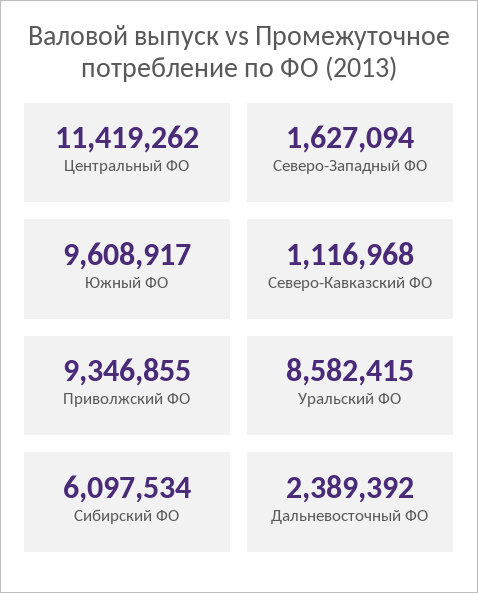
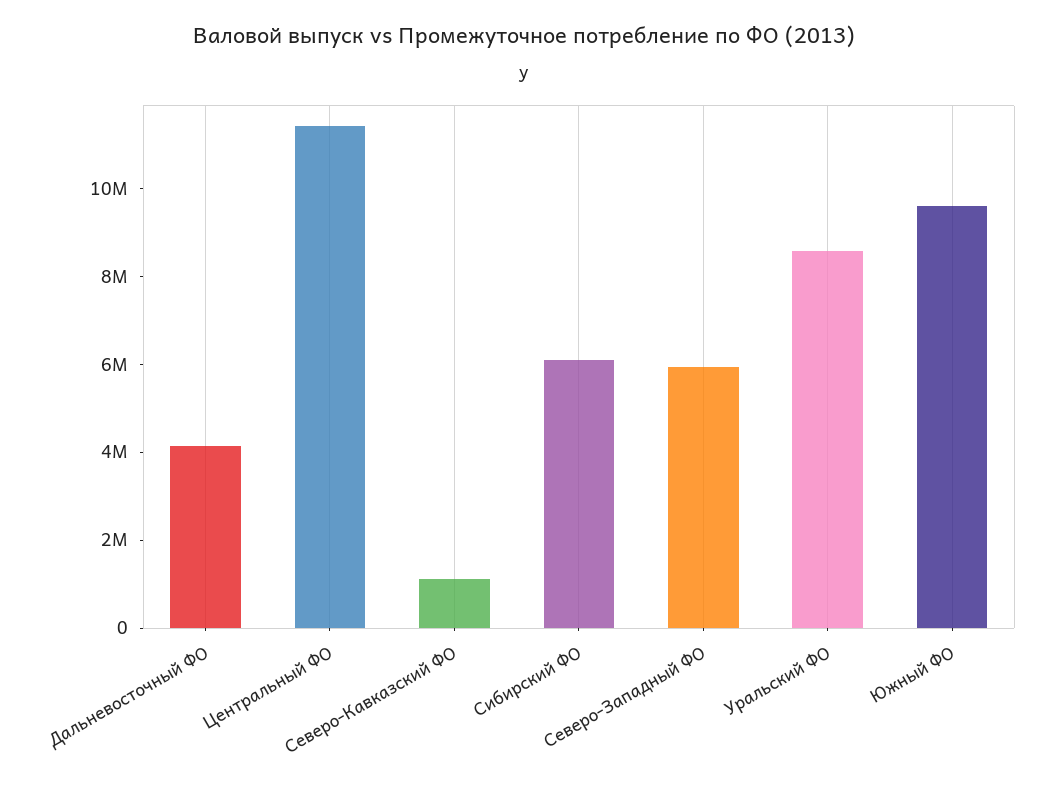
  {
    "Центральный ФО": 11419262,
-   "Северо-Западный ФО": 1627094,
+   "Северо-Западный ФО": 6000000,
    "Южный ФО": 9608917,
    "Северо-Кавказский ФО": 1116968,
-   "Приволжский ФО": 9346855,
    "Уральский ФО": 8582415,
    "Сибирский ФО": 6097534,
-   "Дальневосточный ФО": 2389392
+   "Дальневосточный ФО": 4000000
  }

